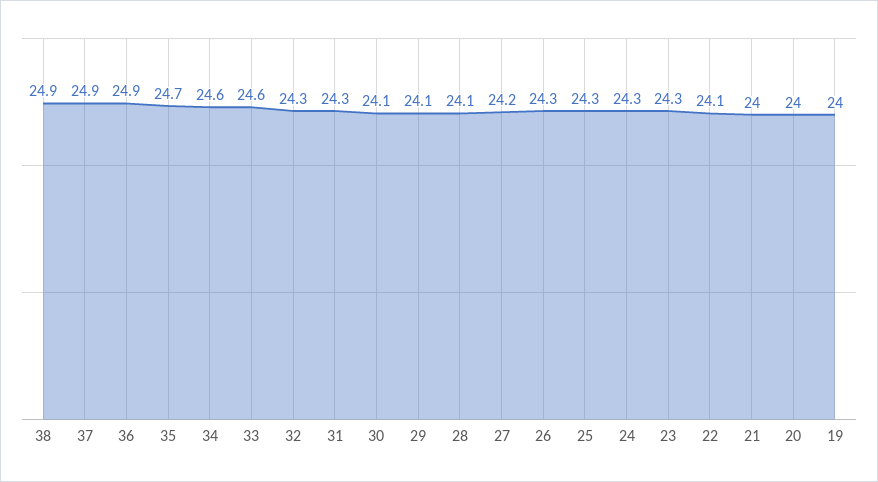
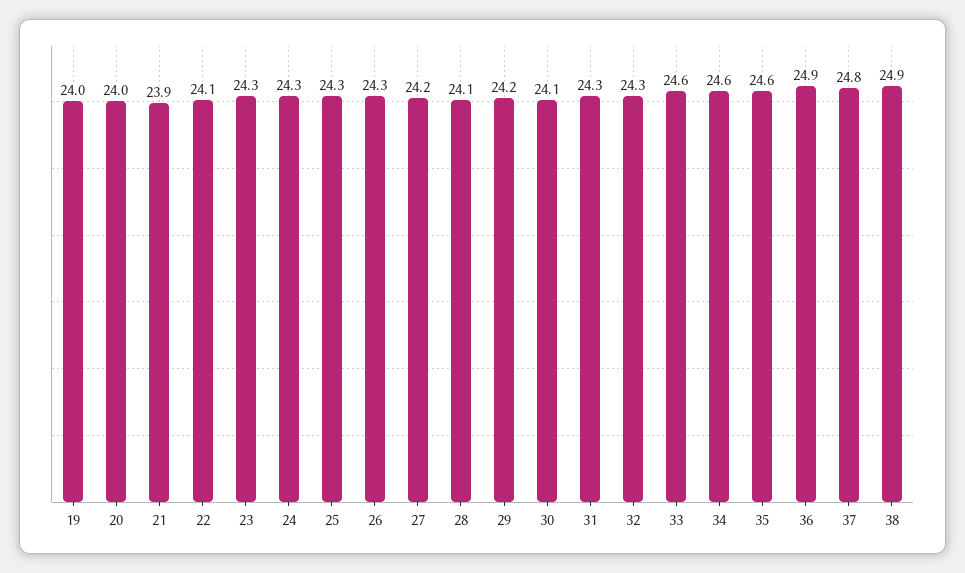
  {
    "38": 24.9,
-   "37": 24.9,
+   "37": 24.8,
    "36": 24.9,
-   "35": 24.7,
+   "35": 24.6,
    "34": 24.6,
    "33": 24.6,
    "32": 24.3,
    "31": 24.3,
    "30": 24.1,
-   "29": 24.1,
+   "29": 24.2,
    "28": 24.1,
    "27": 24.2,
    "26": 24.3,
    "25": 24.3,
    "24": 24.3,
    "23": 24.3,
    "22": 24.1,
-   "21": 24,
+   "21": 23.9,
    "20": 24,
    "19": 24
  }

